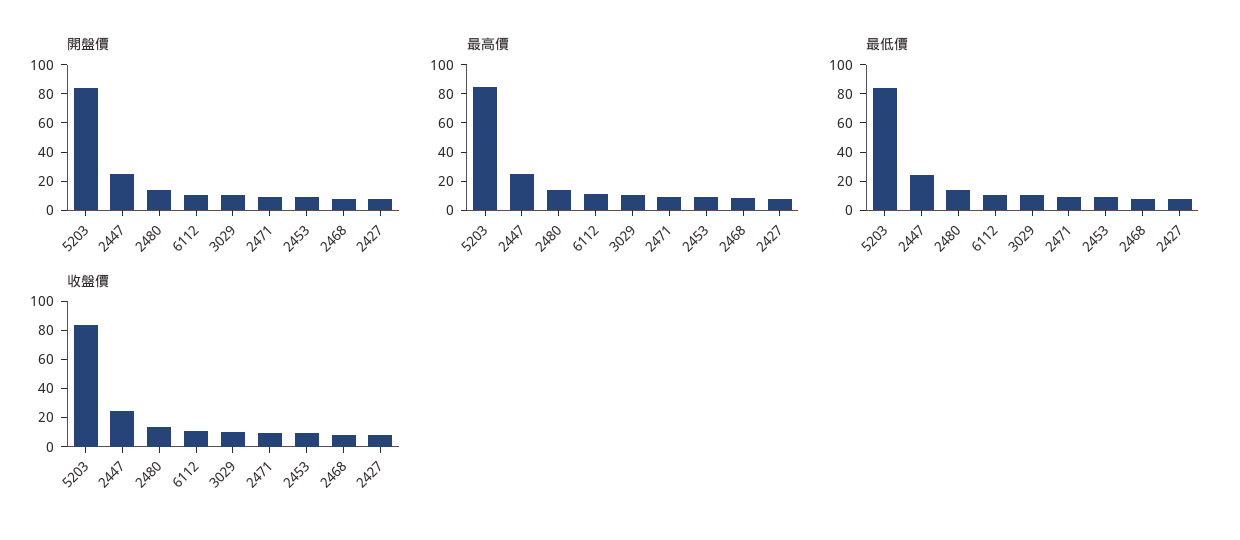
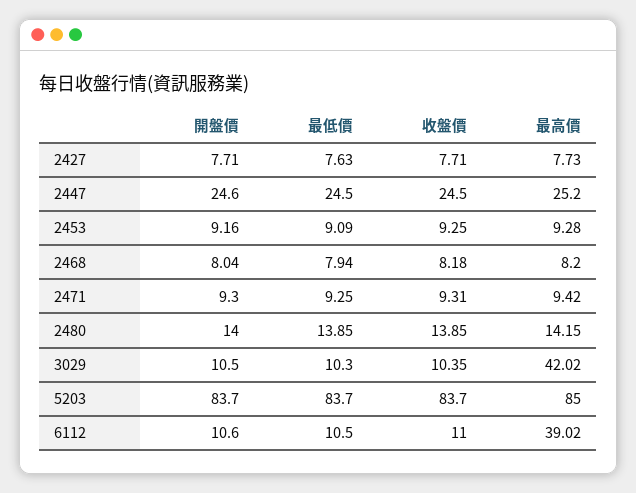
  {
    "開盤價": {
      "5203": 83.7,
      "2447": 24.6,
      "2480": 14,
      "6112": 10.6,
      "3029": 10.5,
      "2471": 9.3,
      "2453": 9.16,
      "2468": 8.04,
      "2427": 7.71
    },
    "最高價": {
      "5203": 85,
      "2447": 25.2,
      "2480": 14.15,
-     "6112": 10,
+     "6112": 39.02,
-     "3029": 10,
+     "3029": 42.02,
      "2471": 9.42,
      "2453": 9.28,
      "2468": 8.2,
      "2427": 7.73
    },
    "最低價": {
      "5203": 83.7,
      "2447": 24.5,
      "2480": 13.85,
      "6112": 10.5,
      "3029": 10.3,
      "2471": 9.25,
      "2453": 9.09,
      "2468": 7.94,
      "2427": 7.63
    },
    "收盤價": {
      "5203": 83.7,
      "2447": 24.5,
      "2480": 13.85,
      "6112": 11,
      "3029": 10.35,
      "2471": 9.31,
      "2453": 9.25,
      "2468": 8.18,
      "2427": 7.71
    }
  }

